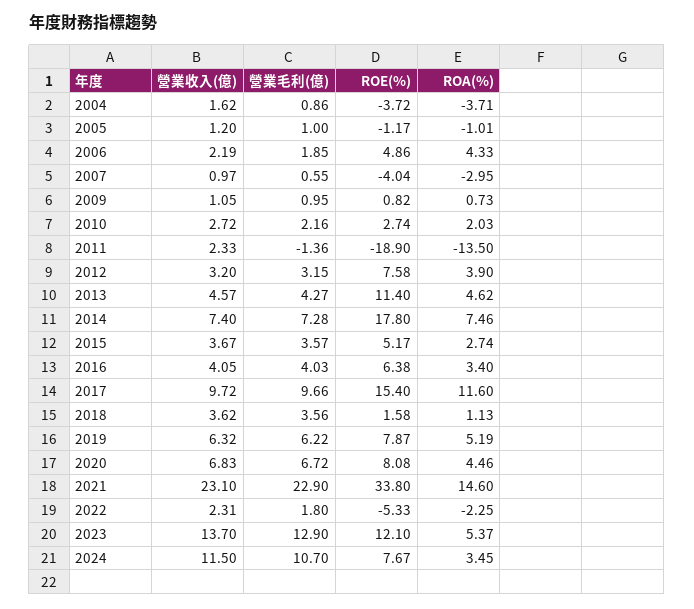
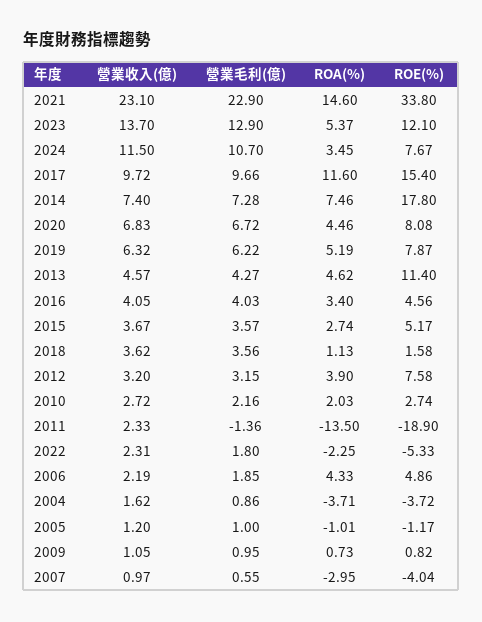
  {
    "營業收入(億)": {
      "2004": 1.62,
      "2005": 1.2,
      "2006": 2.19,
      "2007": 0.97,
      "2009": 1.05,
      "2010": 2.72,
      "2011": 2.33,
      "2012": 3.2,
      "2013": 4.57,
      "2014": 7.4,
      "2015": 3.67,
      "2016": 4.05,
      "2017": 9.72,
      "2018": 3.62,
      "2019": 6.32,
      "2020": 6.83,
      "2021": 23.1,
      "2022": 2.31,
      "2023": 13.7,
      "2024": 11.5
    },
    "營業毛利(億)": {
      "2004": 0.86,
      "2005": 1,
      "2006": 1.85,
      "2007": 0.55,
      "2009": 0.95,
      "2010": 2.16,
      "2011": -1.36,
      "2012": 3.15,
      "2013": 4.27,
      "2014": 7.28,
      "2015": 3.57,
      "2016": 4.03,
      "2017": 9.66,
      "2018": 3.56,
      "2019": 6.22,
      "2020": 6.72,
      "2021": 22.9,
      "2022": 1.8,
      "2023": 12.9,
      "2024": 10.7
    },
    "ROE(%)": {
      "2004": -3.72,
      "2005": -1.17,
      "2006": 4.86,
      "2007": -4.04,
      "2009": 0.82,
      "2010": 2.74,
      "2011": -18.9,
      "2012": 7.58,
      "2013": 11.4,
      "2014": 17.8,
      "2015": 5.17,
-     "2016": 6.38,
+     "2016": 4.56,
      "2017": 15.4,
      "2018": 1.58,
      "2019": 7.87,
      "2020": 8.08,
      "2021": 33.8,
      "2022": -5.33,
      "2023": 12.1,
      "2024": 7.67
    },
    "ROA(%)": {
      "2004": -3.71,
      "2005": -1.01,
      "2006": 4.33,
      "2007": -2.95,
      "2009": 0.73,
      "2010": 2.03,
      "2011": -13.5,
      "2012": 3.9,
      "2013": 4.62,
      "2014": 7.46,
      "2015": 2.74,
      "2016": 3.4,
      "2017": 11.6,
      "2018": 1.13,
      "2019": 5.19,
      "2020": 4.46,
      "2021": 14.6,
      "2022": -2.25,
      "2023": 5.37,
      "2024": 3.45
    }
  }

